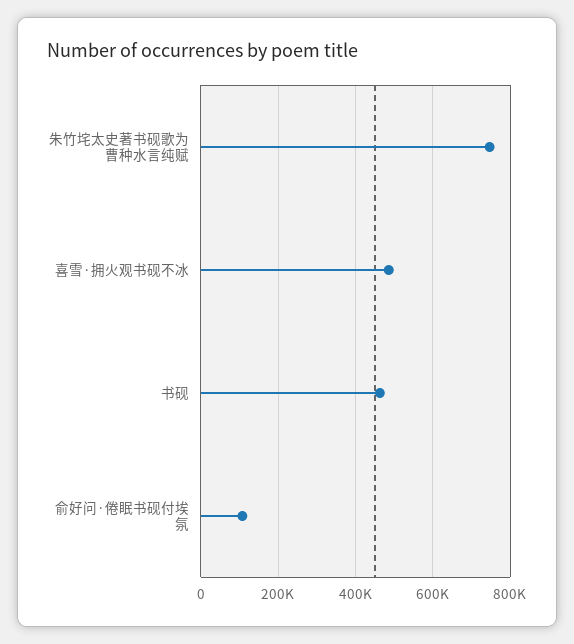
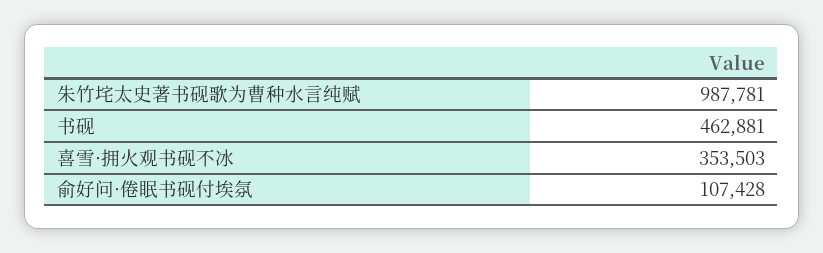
  {
-   "朱竹垞太史著书砚歌为曹种水言纯赋": 740000,
+   "朱竹垞太史著书砚歌为曹种水言纯赋": 987781,
-   "喜雪·拥火观书砚不冰": 480000,
+   "喜雪·拥火观书砚不冰": 353503,
    "书砚": 462881,
    "俞好问·倦眠书砚付埃氛": 107428
  }

